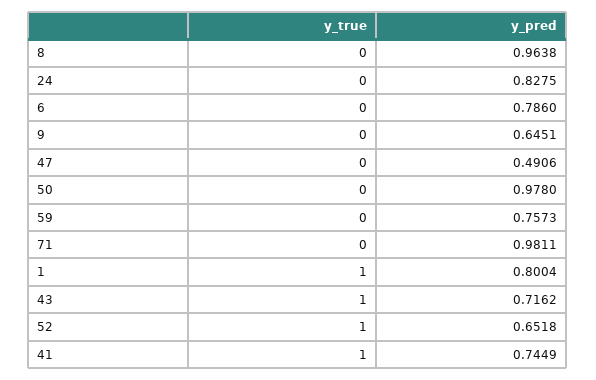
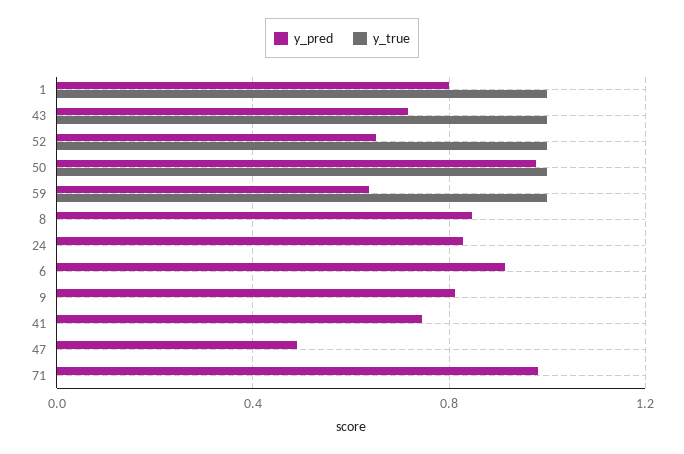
  {
    "y_true": {
      "8": 0,
      "24": 0,
      "6": 0,
      "9": 0,
      "47": 0,
-     "50": 0,
+     "50": 1,
-     "59": 0,
+     "59": 1,
      "71": 0,
      "1": 1,
      "43": 1,
      "52": 1,
-     "41": 1
+     "41": 0
    },
    "y_pred": {
-     "8": 0.9638,
+     "8": 0.85,
      "24": 0.8275,
-     "6": 0.786,
+     "6": 0.9,
-     "9": 0.6451,
+     "9": 0.8,
      "47": 0.4906,
      "50": 0.978,
-     "59": 0.7573,
+     "59": 0.65,
      "71": 0.9811,
      "1": 0.8004,
      "43": 0.7162,
      "52": 0.6518,
      "41": 0.7449
    }
  }

